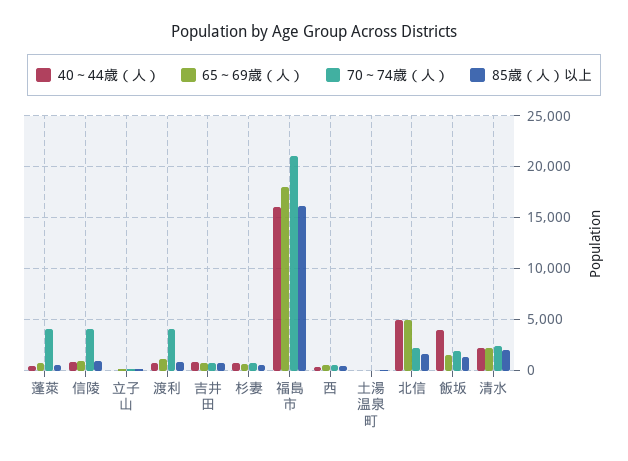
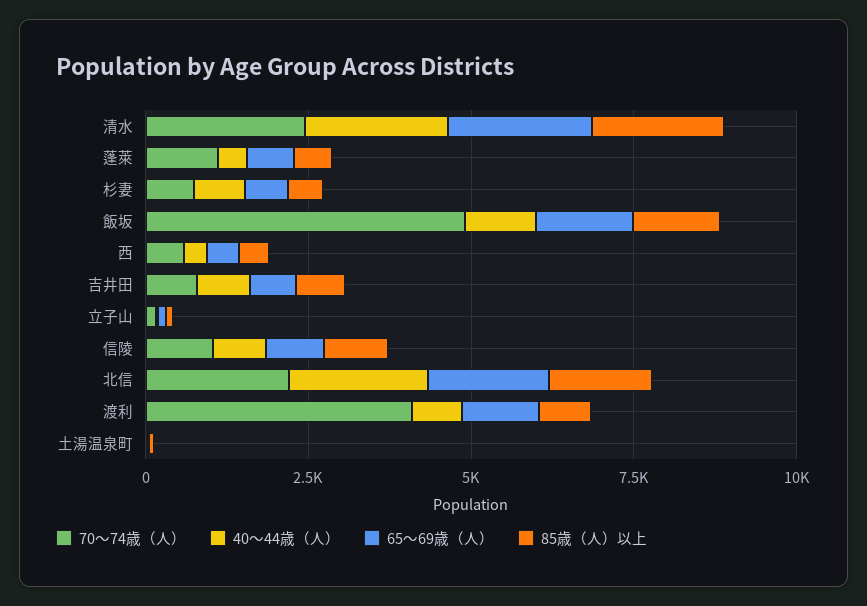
  {
    "40～44歳（人）": {
      "蓬萊": 500,
      "信陵": 1000,
      "立子山": 0,
      "渡利": 1000,
      "吉井田": 1000,
      "杉妻": 1000,
-     "福島市": 16000,
      "西": 500,
      "土湯温泉町": 0,
-     "北信": 5000,
+     "北信": 2000,
-     "飯坂": 4000,
+     "飯坂": 1000,
      "清水": 2000
    },
    "65～69歳（人）": {
      "蓬萊": 500,
      "信陵": 1000,
      "立子山": 0,
      "渡利": 1000,
      "吉井田": 500,
      "杉妻": 500,
-     "福島市": 18000,
      "西": 500,
      "土湯温泉町": 0,
-     "北信": 5000,
+     "北信": 2000,
      "飯坂": 1500,
      "清水": 2000
    },
    "70～74歳（人）": {
-     "蓬萊": 4000,
+     "蓬萊": 1000,
-     "信陵": 4000,
+     "信陵": 1000,
      "立子山": 0,
      "渡利": 4000,
      "吉井田": 1000,
      "杉妻": 500,
-     "福島市": 21000,
      "西": 500,
      "土湯温泉町": 0,
      "北信": 2000,
-     "飯坂": 2000,
+     "飯坂": 5000,
      "清水": 2500
    },
    "85歳（人）以上": {
      "蓬萊": 500,
      "信陵": 1000,
      "立子山": 0,
      "渡利": 1000,
      "吉井田": 1000,
      "杉妻": 500,
-     "福島市": 16000,
      "西": 500,
      "土湯温泉町": 0,
      "北信": 1500,
      "飯坂": 1500,
      "清水": 2000
    }
  }

